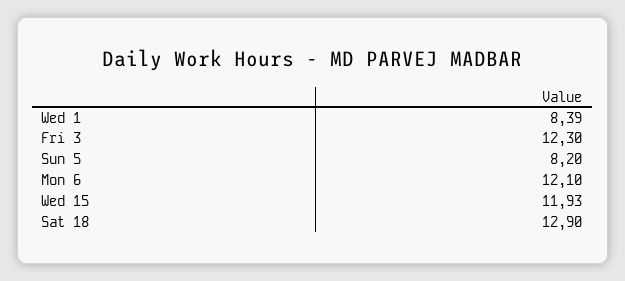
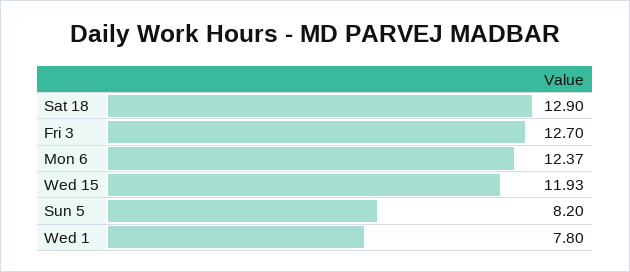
  {
-   "Wed 1": 8.39,
+   "Wed 1": 7.8,
-   "Fri 3": 12.3,
+   "Fri 3": 12.7,
    "Sun 5": 8.2,
-   "Mon 6": 12.1,
+   "Mon 6": 12.37,
    "Wed 15": 11.93,
    "Sat 18": 12.9
  }

